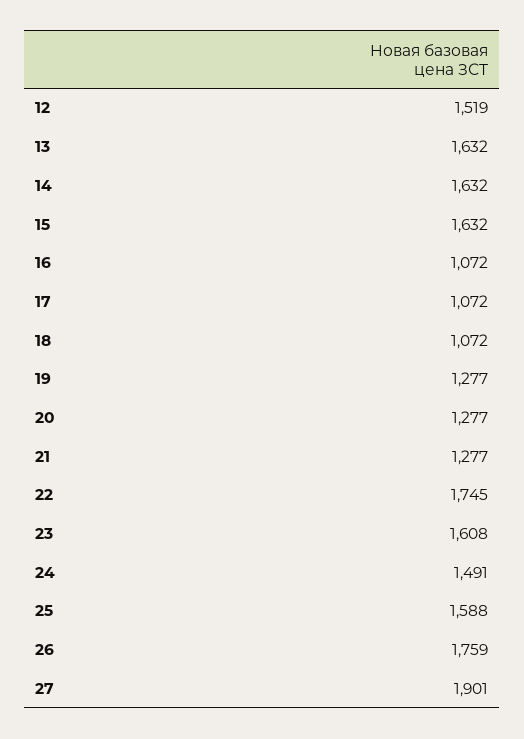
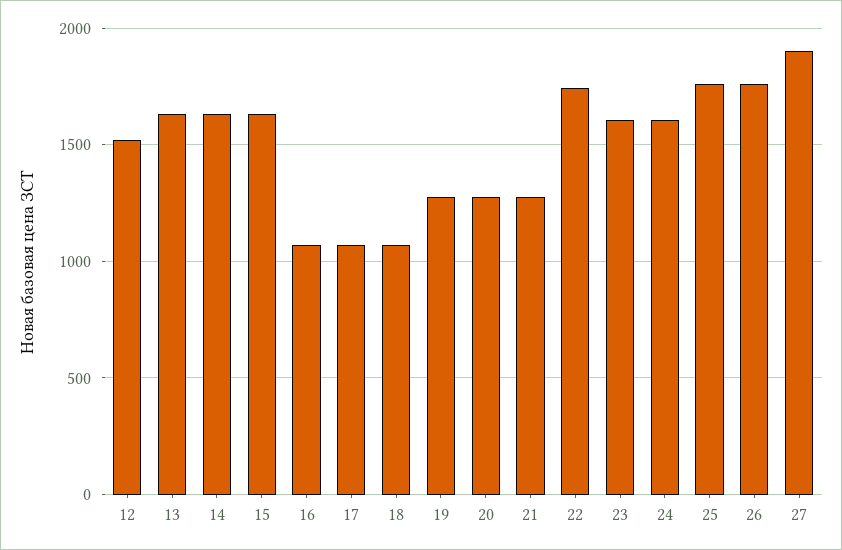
  {
    "12": 1519,
    "13": 1632,
    "14": 1632,
    "15": 1632,
    "16": 1072,
    "17": 1072,
    "18": 1072,
    "19": 1277,
    "20": 1277,
    "21": 1277,
    "22": 1745,
    "23": 1608,
-   "24": 1491,
+   "24": 1600,
-   "25": 1588,
+   "25": 1750,
    "26": 1759,
    "27": 1901
  }

